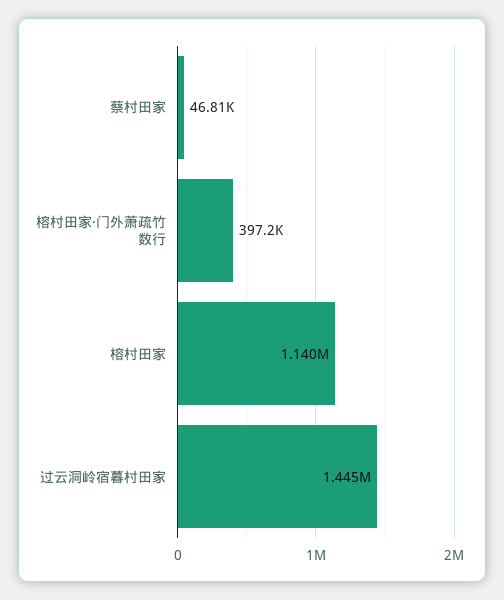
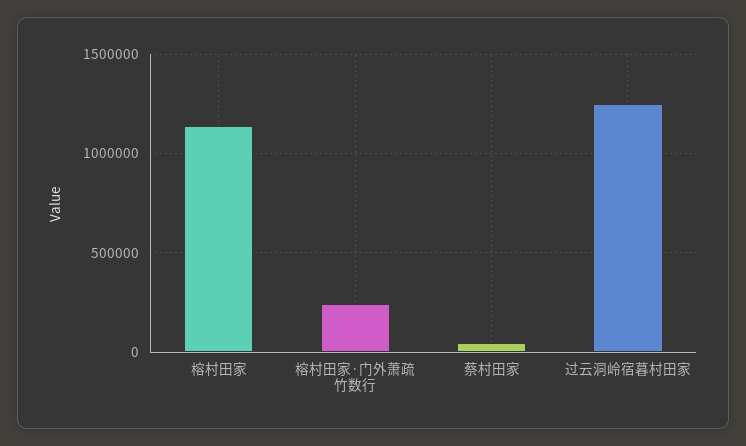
  {
    "蔡村田家": 46810,
-   "榕村田家·门外萧疏竹数行": 397200,
+   "榕村田家·门外萧疏竹数行": 250000,
    "榕村田家": 1140000,
-   "过云洞岭宿暮村田家": 1445000
+   "过云洞岭宿暮村田家": 1250000
  }

